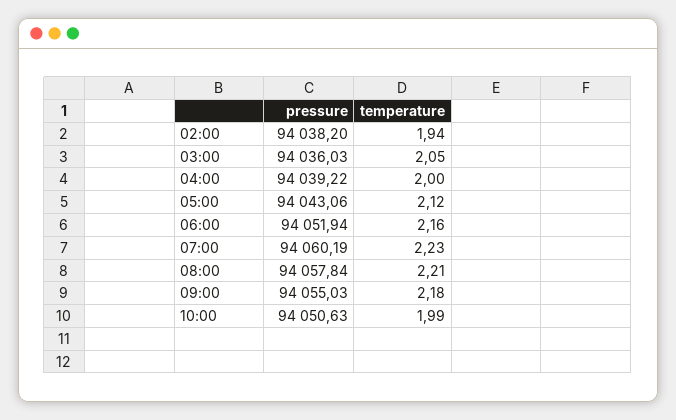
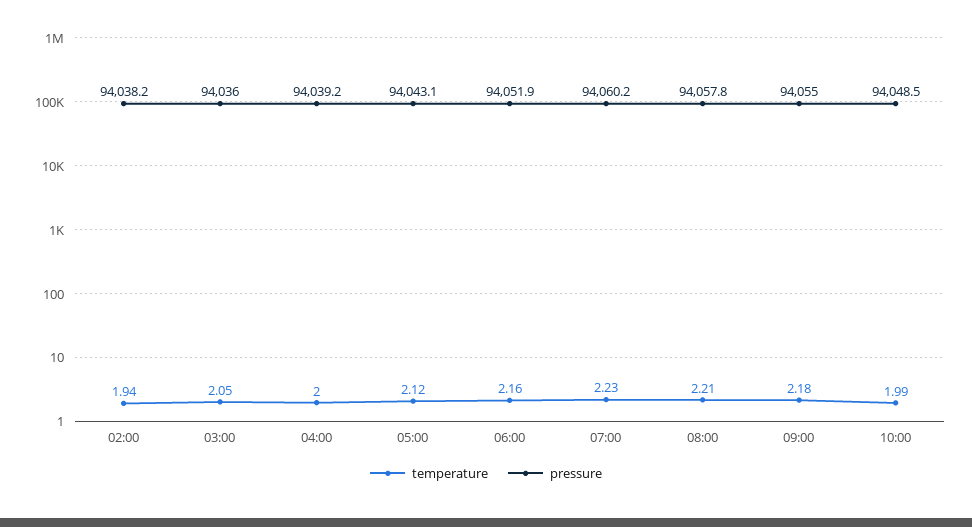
  {
    "pressure": {
      "02:00": 94038.2,
      "03:00": 94036.03,
      "04:00": 94039.22,
      "05:00": 94043.06,
      "06:00": 94051.94,
      "07:00": 94060.19,
      "08:00": 94057.84,
      "09:00": 94055.03,
-     "10:00": 94050.63
+     "10:00": 94048.5
    },
    "temperature": {
      "02:00": 1.94,
      "03:00": 2.05,
      "04:00": 2,
      "05:00": 2.12,
      "06:00": 2.16,
      "07:00": 2.23,
      "08:00": 2.21,
      "09:00": 2.18,
      "10:00": 1.99
    }
  }

